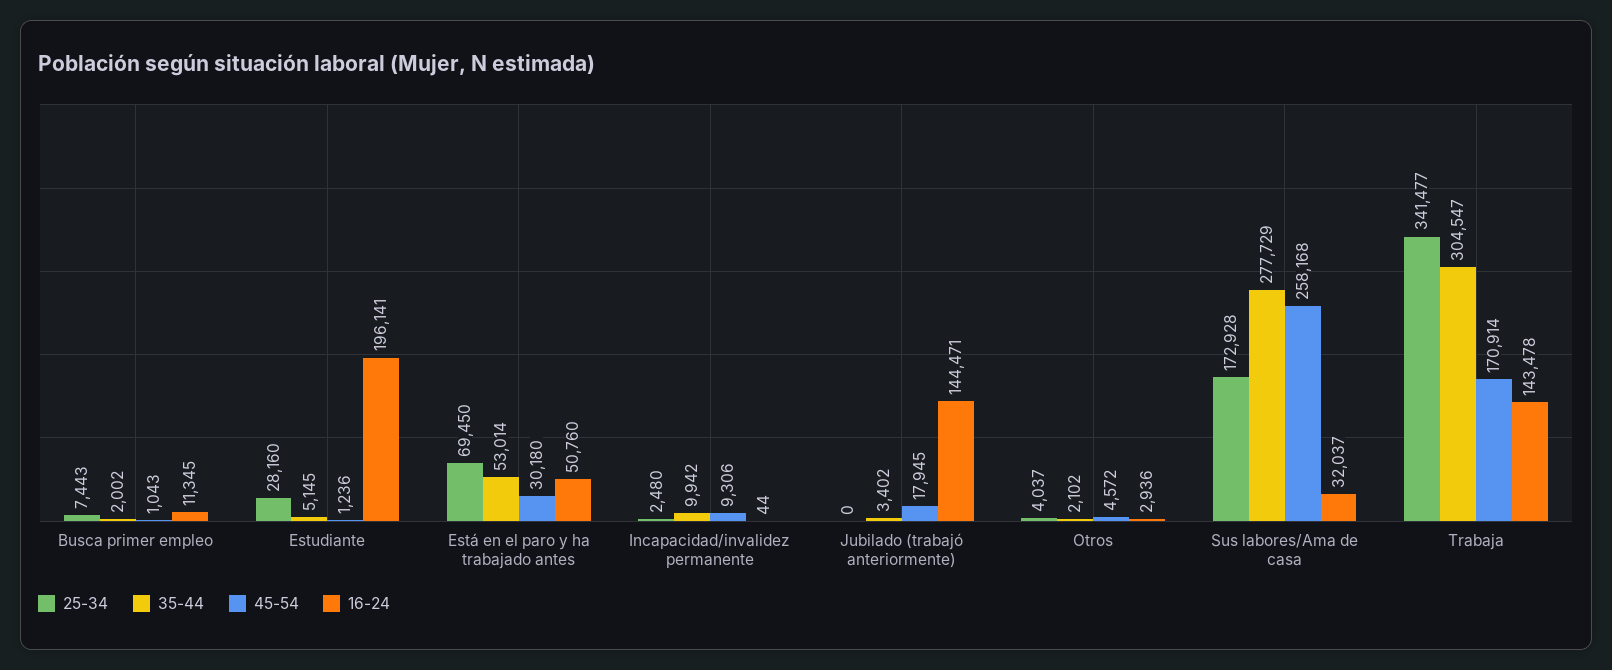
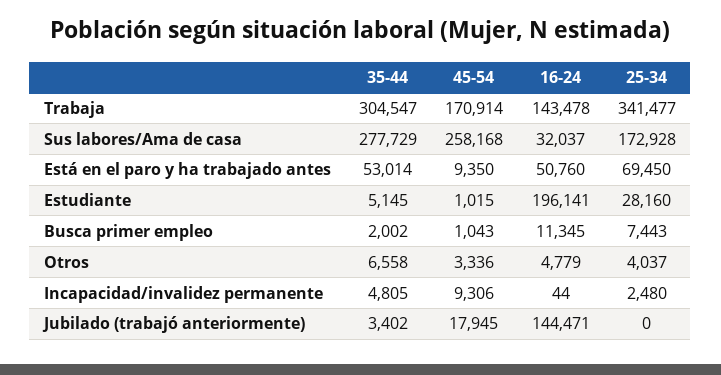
  {
    "25-34": {
      "Busca primer empleo": 7443,
      "Estudiante": 28160,
      "Está en el paro y ha trabajado antes": 69450,
      "Incapacidad/invalidez permanente": 2480,
      "Jubilado (trabajó anteriormente)": 0,
      "Otros": 4037,
      "Sus labores/Ama de casa": 172928,
      "Trabaja": 341477
    },
    "35-44": {
      "Busca primer empleo": 2002,
      "Estudiante": 5145,
      "Está en el paro y ha trabajado antes": 53014,
-     "Incapacidad/invalidez permanente": 9942,
+     "Incapacidad/invalidez permanente": 4805,
      "Jubilado (trabajó anteriormente)": 3402,
-     "Otros": 2102,
+     "Otros": 6558,
      "Sus labores/Ama de casa": 277729,
      "Trabaja": 304547
    },
    "45-54": {
      "Busca primer empleo": 1043,
-     "Estudiante": 1236,
+     "Estudiante": 1015,
-     "Está en el paro y ha trabajado antes": 30180,
+     "Está en el paro y ha trabajado antes": 9350,
      "Incapacidad/invalidez permanente": 9306,
      "Jubilado (trabajó anteriormente)": 17945,
-     "Otros": 4572,
+     "Otros": 3336,
      "Sus labores/Ama de casa": 258168,
      "Trabaja": 170914
    },
    "16-24": {
      "Busca primer empleo": 11345,
      "Estudiante": 196141,
      "Está en el paro y ha trabajado antes": 50760,
      "Incapacidad/invalidez permanente": 44,
      "Jubilado (trabajó anteriormente)": 144471,
-     "Otros": 2936,
+     "Otros": 4779,
      "Sus labores/Ama de casa": 32037,
      "Trabaja": 143478
    }
  }

